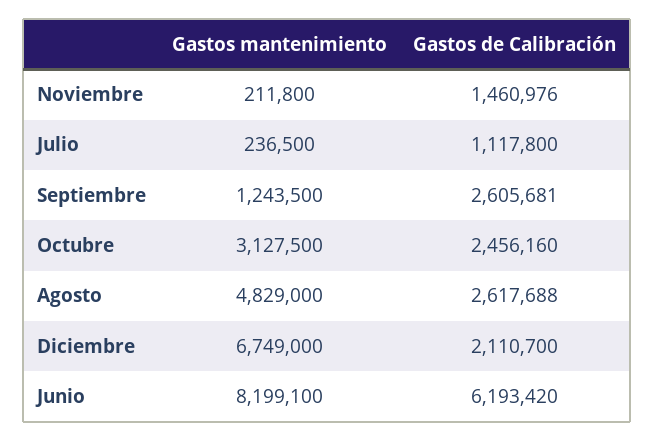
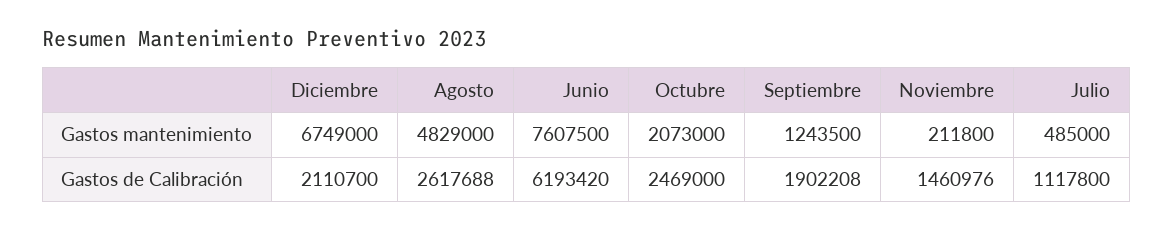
  {
    "Gastos mantenimiento": {
      "Noviembre": 211800,
-     "Julio": 236500,
+     "Julio": 485000,
      "Septiembre": 1243500,
-     "Octubre": 3127500,
+     "Octubre": 2073000,
      "Agosto": 4829000,
      "Diciembre": 6749000,
-     "Junio": 8199100
+     "Junio": 7607500
    },
    "Gastos de Calibración": {
      "Noviembre": 1460976,
      "Julio": 1117800,
-     "Septiembre": 2605681,
+     "Septiembre": 1902208,
-     "Octubre": 2456160,
+     "Octubre": 2469000,
      "Agosto": 2617688,
      "Diciembre": 2110700,
      "Junio": 6193420
    }
  }

